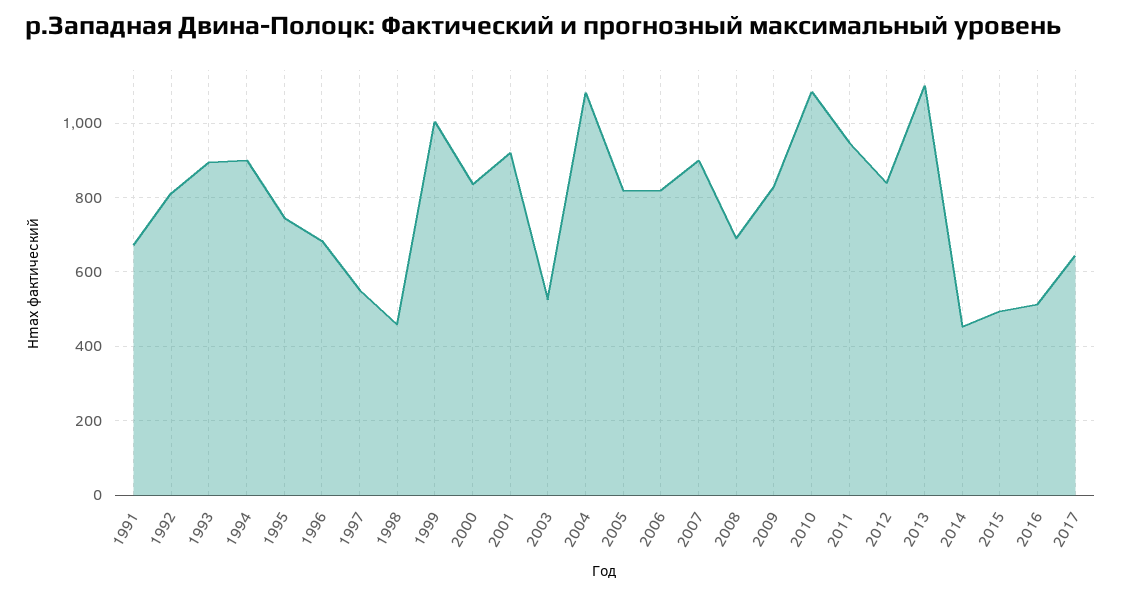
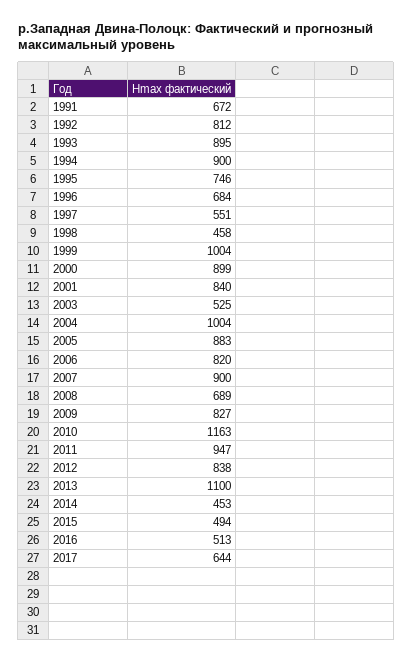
  {
    "1991": 672,
    "1992": 812,
    "1993": 895,
    "1994": 900,
    "1995": 746,
    "1996": 684,
    "1997": 551,
    "1998": 458,
    "1999": 1004,
-   "2000": 840,
+   "2000": 899,
-   "2001": 920,
+   "2001": 840,
    "2003": 525,
-   "2004": 1080,
+   "2004": 1004,
-   "2005": 820,
+   "2005": 883,
    "2006": 820,
    "2007": 900,
    "2008": 689,
    "2009": 827,
-   "2010": 1080,
+   "2010": 1163,
    "2011": 947,
    "2012": 838,
    "2013": 1100,
    "2014": 453,
    "2015": 494,
    "2016": 513,
    "2017": 644
  }

